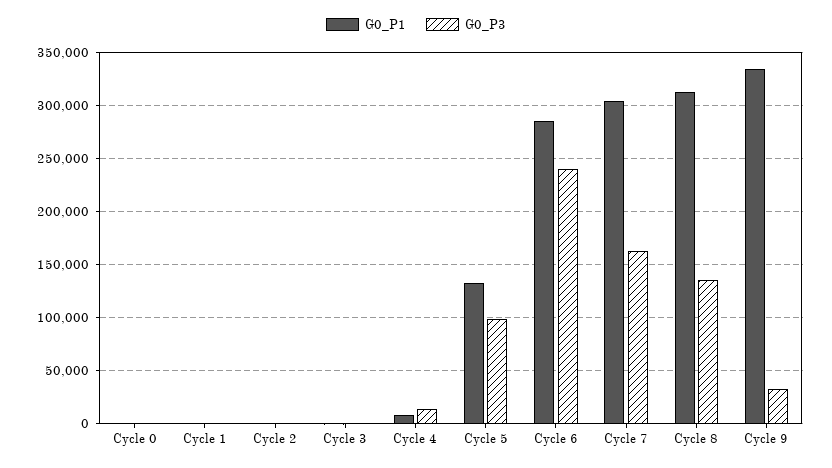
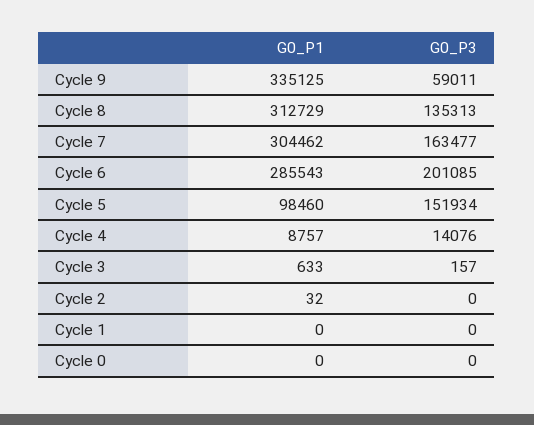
  {
    "G0_P1": {
      "Cycle 0": 0,
      "Cycle 1": 0,
      "Cycle 2": 32,
      "Cycle 3": 633,
      "Cycle 4": 8757,
-     "Cycle 5": 130000,
+     "Cycle 5": 98460,
      "Cycle 6": 285543,
      "Cycle 7": 304462,
      "Cycle 8": 312729,
      "Cycle 9": 335125
    },
    "G0_P3": {
      "Cycle 0": 0,
      "Cycle 1": 0,
      "Cycle 2": 0,
      "Cycle 3": 157,
      "Cycle 4": 14076,
-     "Cycle 5": 100000,
+     "Cycle 5": 151934,
-     "Cycle 6": 240000,
+     "Cycle 6": 201085,
      "Cycle 7": 163477,
      "Cycle 8": 135313,
-     "Cycle 9": 30000
+     "Cycle 9": 59011
    }
  }

